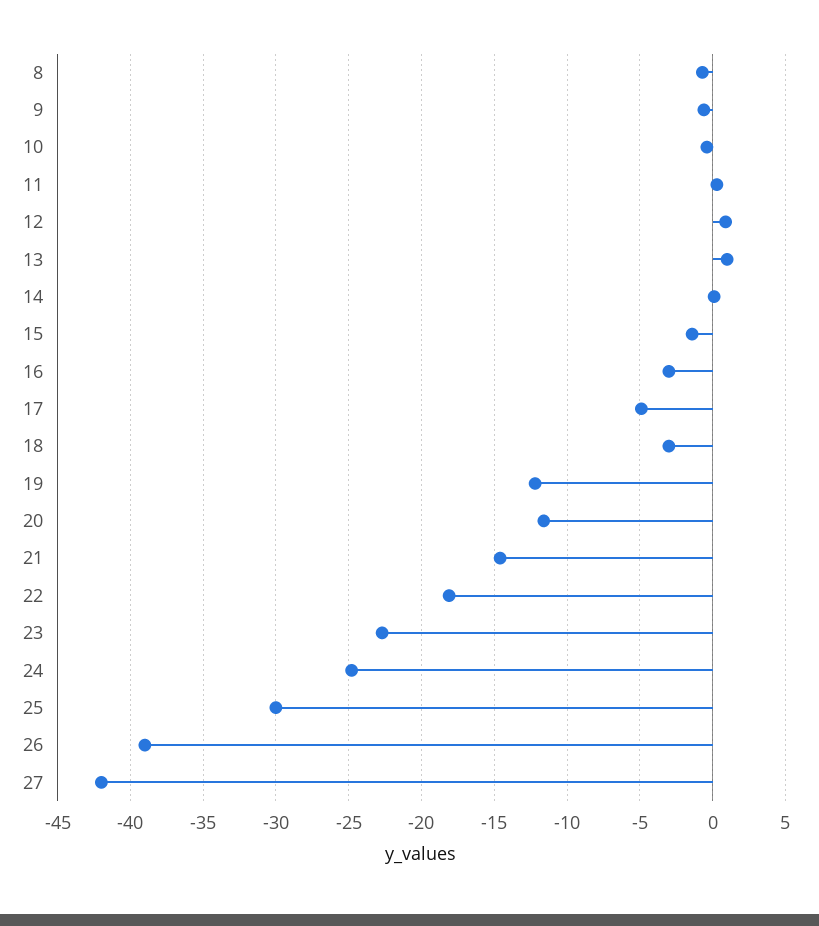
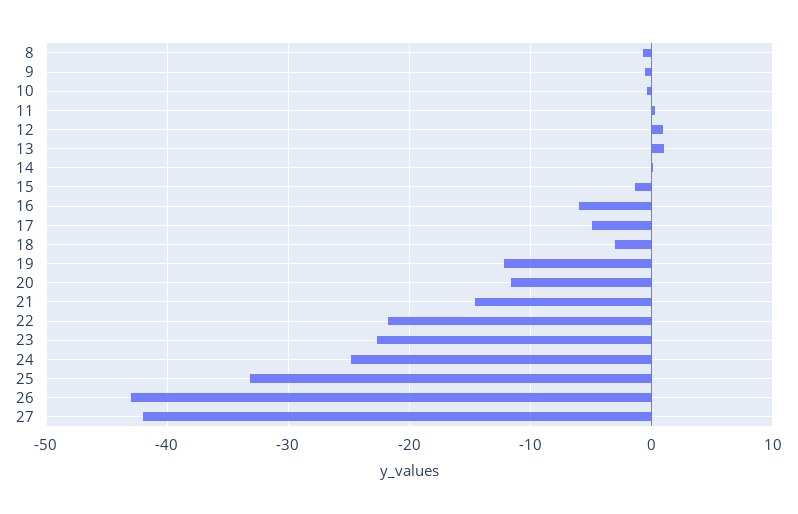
  {
    "8": -0.5,
    "9": -0.5,
    "10": -0.5,
    "11": 0.5,
    "12": 1,
    "13": 1,
    "14": 0,
    "15": -1.5,
-   "16": -3,
+   "16": -6,
    "17": -5,
    "18": -3,
    "19": -12,
    "20": -11.5,
    "21": -14.5,
-   "22": -18,
+   "22": -22,
    "23": -22.5,
    "24": -25,
-   "25": -30,
+   "25": -33,
-   "26": -39,
+   "26": -43,
    "27": -42
  }

